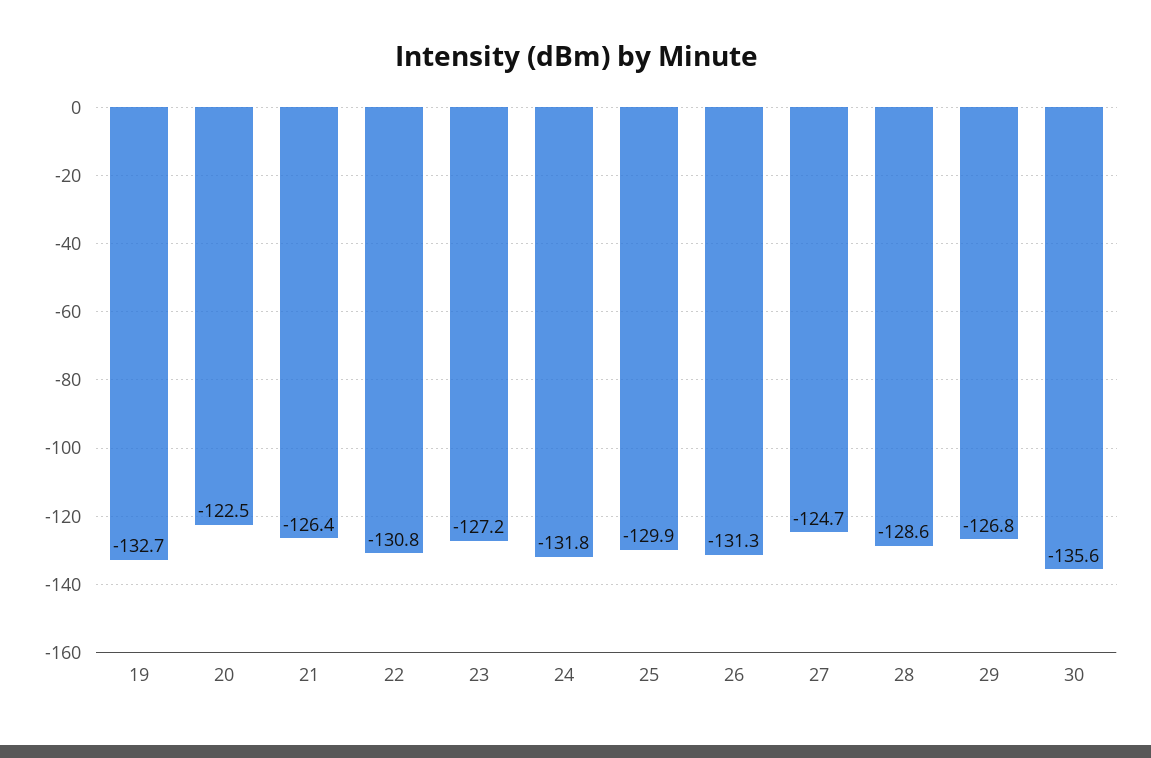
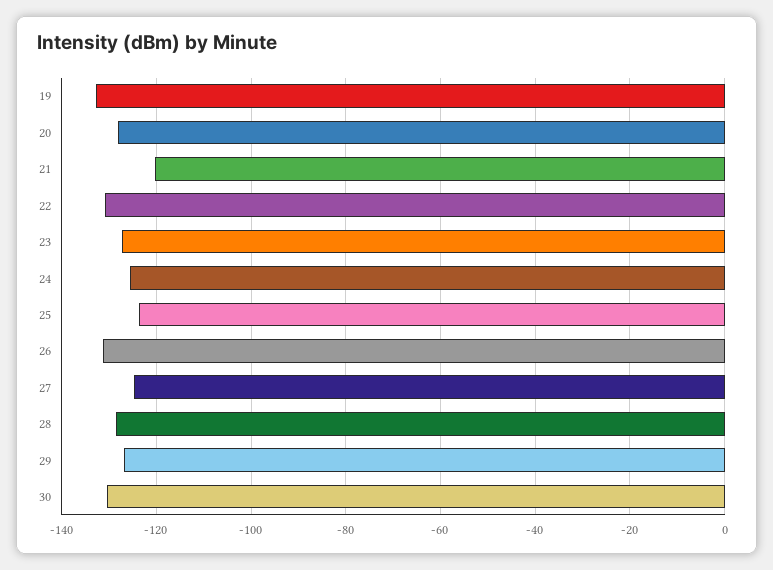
  {
    "19": -132.7,
-   "20": -122.5,
+   "20": -128,
-   "21": -126.4,
+   "21": -120,
    "22": -130.8,
    "23": -127.2,
-   "24": -131.8,
+   "24": -126,
-   "25": -129.9,
+   "25": -124,
    "26": -131.3,
    "27": -124.7,
    "28": -128.6,
    "29": -126.8,
-   "30": -135.6
+   "30": -130
  }

